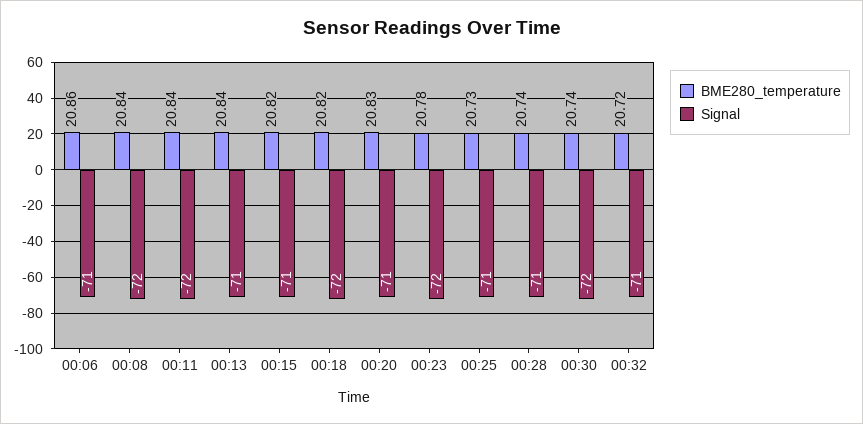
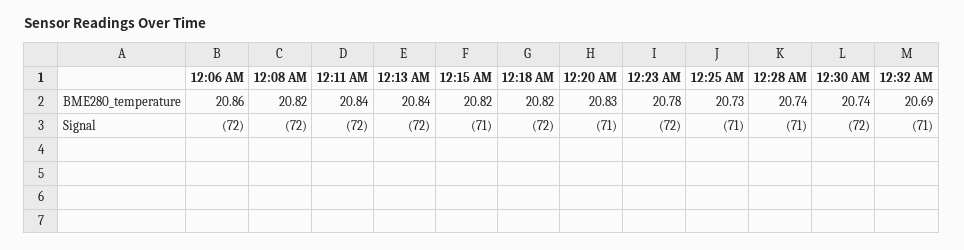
  {
    "BME280_temperature": {
      "00:06": 20.86,
-     "00:08": 20.84,
+     "00:08": 20.82,
      "00:11": 20.84,
      "00:13": 20.84,
      "00:15": 20.82,
      "00:18": 20.82,
      "00:20": 20.83,
      "00:23": 20.78,
      "00:25": 20.73,
      "00:28": 20.74,
      "00:30": 20.74,
-     "00:32": 20.72
+     "00:32": 20.69
    },
    "Signal": {
-     "00:06": -71,
+     "00:06": -72,
      "00:08": -72,
      "00:11": -72,
-     "00:13": -71,
+     "00:13": -72,
      "00:15": -71,
      "00:18": -72,
      "00:20": -71,
      "00:23": -72,
      "00:25": -71,
      "00:28": -71,
      "00:30": -72,
      "00:32": -71
    }
  }

